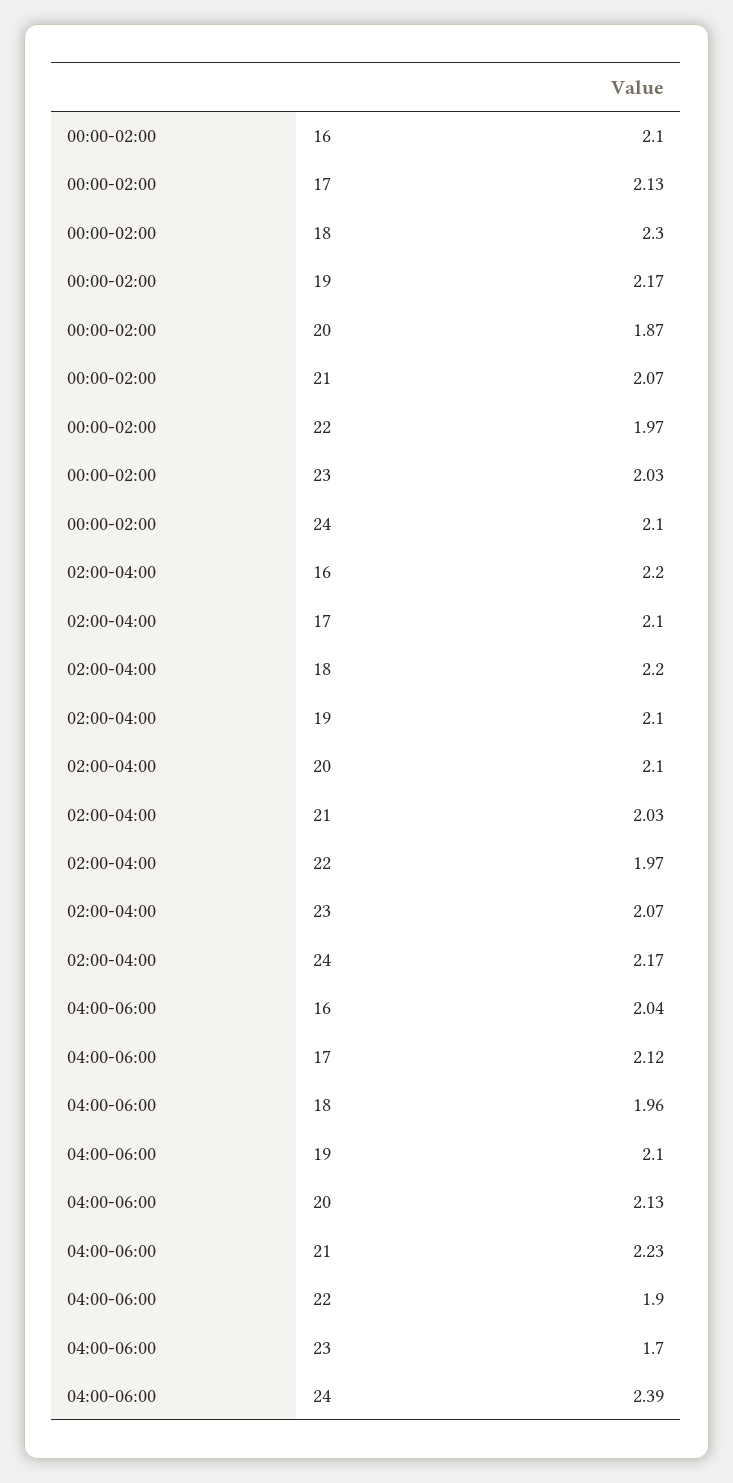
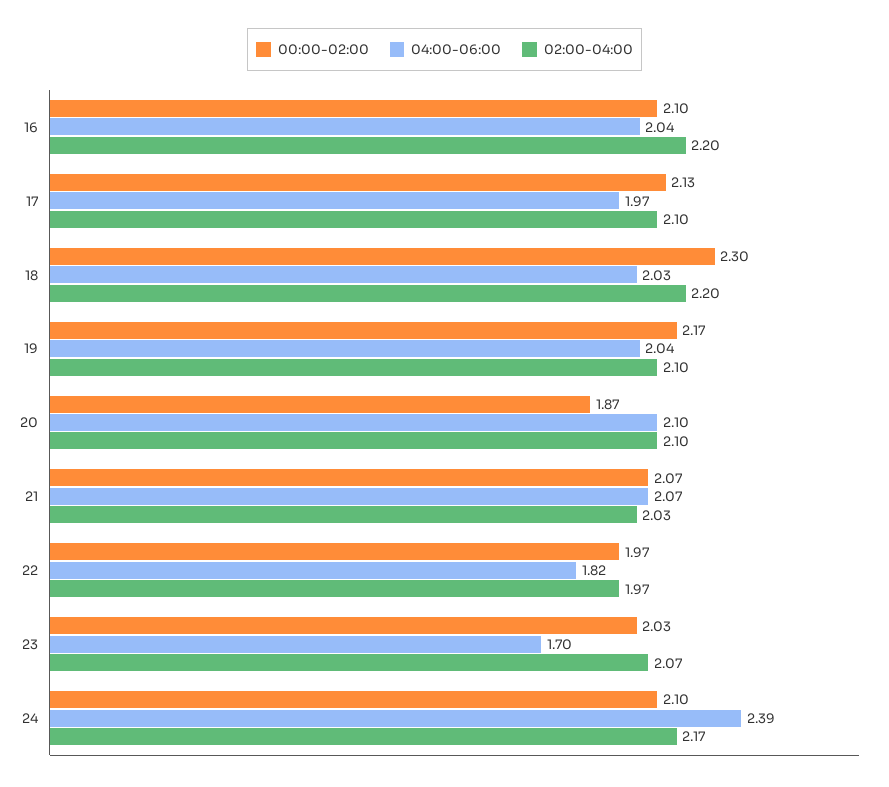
  {
    "00:00-02:00": {
      "16": 2.1,
      "17": 2.13,
      "18": 2.3,
      "19": 2.17,
      "20": 1.87,
      "21": 2.07,
      "22": 1.97,
      "23": 2.03,
      "24": 2.1
    },
    "02:00-04:00": {
      "16": 2.2,
      "17": 2.1,
      "18": 2.2,
      "19": 2.1,
      "20": 2.1,
      "21": 2.03,
      "22": 1.97,
      "23": 2.07,
      "24": 2.17
    },
    "04:00-06:00": {
      "16": 2.04,
-     "17": 2.12,
+     "17": 1.97,
-     "18": 1.96,
+     "18": 2.03,
-     "19": 2.1,
+     "19": 2.04,
-     "20": 2.13,
+     "20": 2.1,
-     "21": 2.23,
+     "21": 2.07,
-     "22": 1.9,
+     "22": 1.82,
      "23": 1.7,
      "24": 2.39
    }
  }

